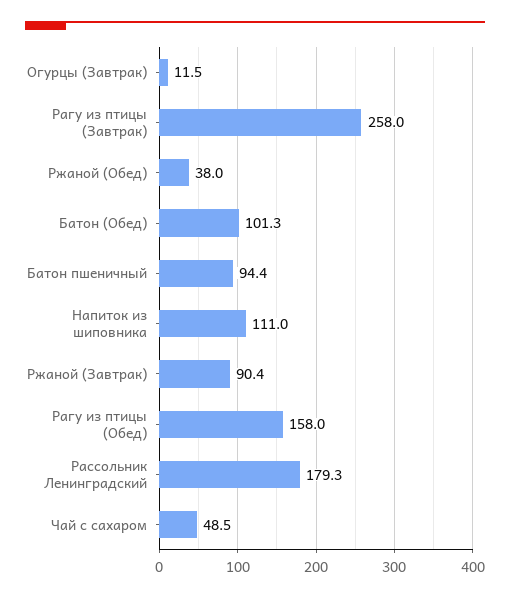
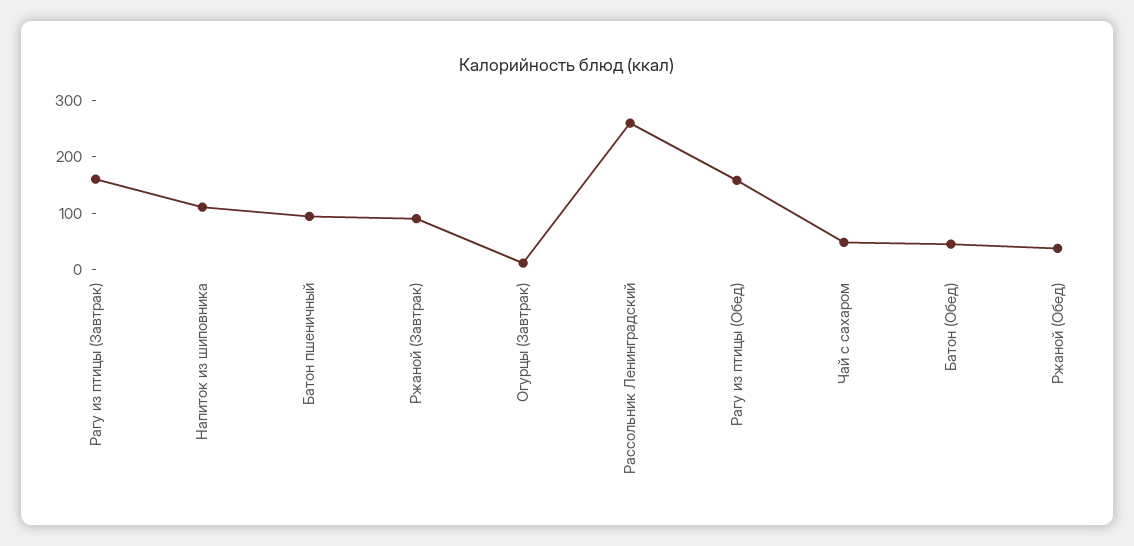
  {
    "Огурцы (Завтрак)": 11.5,
-   "Рагу из птицы (Завтрак)": 258,
+   "Рагу из птицы (Завтрак)": 160,
    "Ржаной (Обед)": 38,
-   "Батон (Обед)": 101.3,
+   "Батон (Обед)": 40,
    "Батон пшеничный": 94.4,
    "Напиток из шиповника": 111,
    "Ржаной (Завтрак)": 90.4,
    "Рагу из птицы (Обед)": 158,
-   "Рассольник Ленинградский": 179.3,
+   "Рассольник Ленинградский": 260,
    "Чай с сахаром": 48.5
  }

